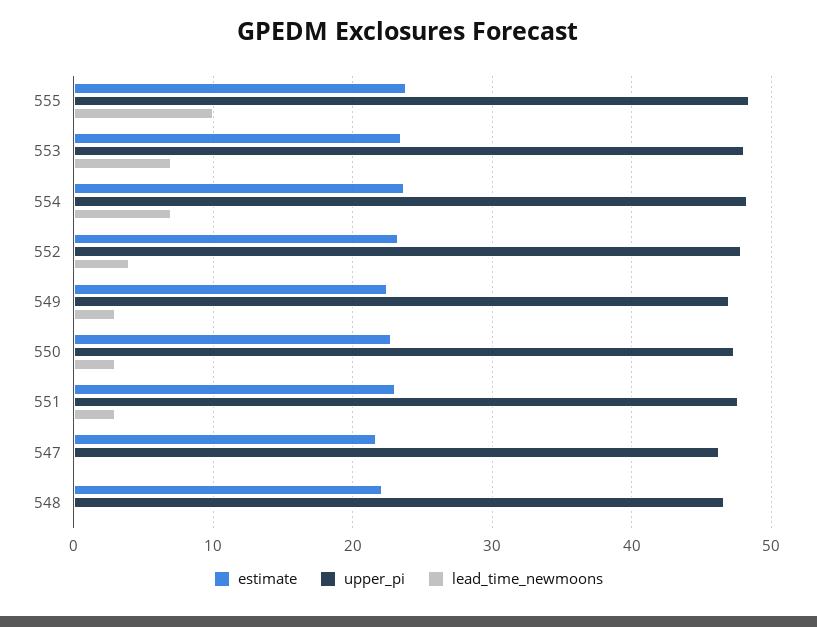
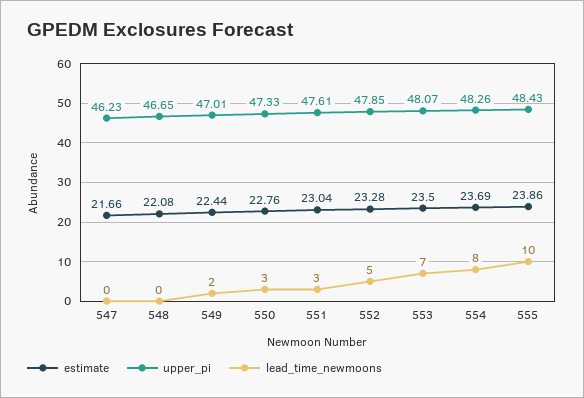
  {
    "estimate": {
      "555": 23.86,
      "553": 23.5,
      "554": 23.69,
      "552": 23.28,
      "549": 22.44,
      "550": 22.76,
      "551": 23.04,
      "547": 21.66,
      "548": 22.08
    },
    "upper_pi": {
      "555": 48.43,
      "553": 48.07,
      "554": 48.26,
      "552": 47.85,
      "549": 47.01,
      "550": 47.33,
      "551": 47.61,
      "547": 46.23,
      "548": 46.65
    },
    "lead_time_newmoons": {
      "555": 10,
      "553": 7,
-     "554": 7,
+     "554": 8,
-     "552": 4,
+     "552": 5,
-     "549": 3,
+     "549": 2,
      "550": 3,
      "551": 3,
      "547": 0,
      "548": 0
    }
  }

